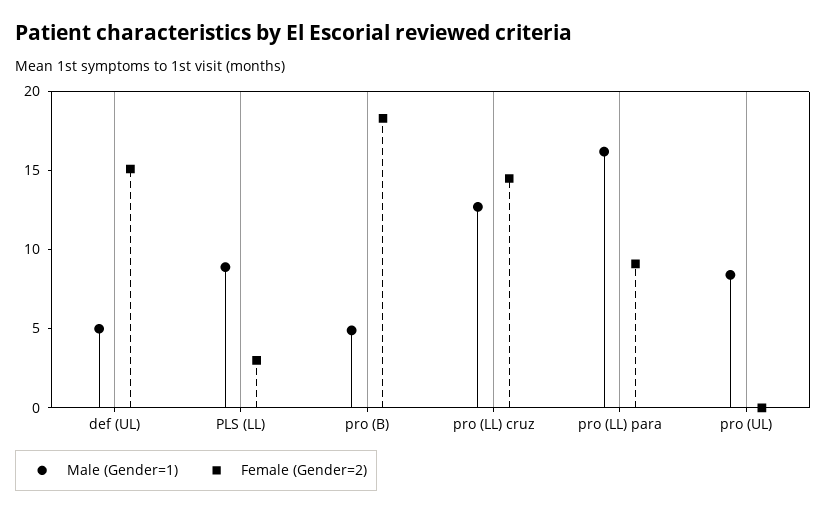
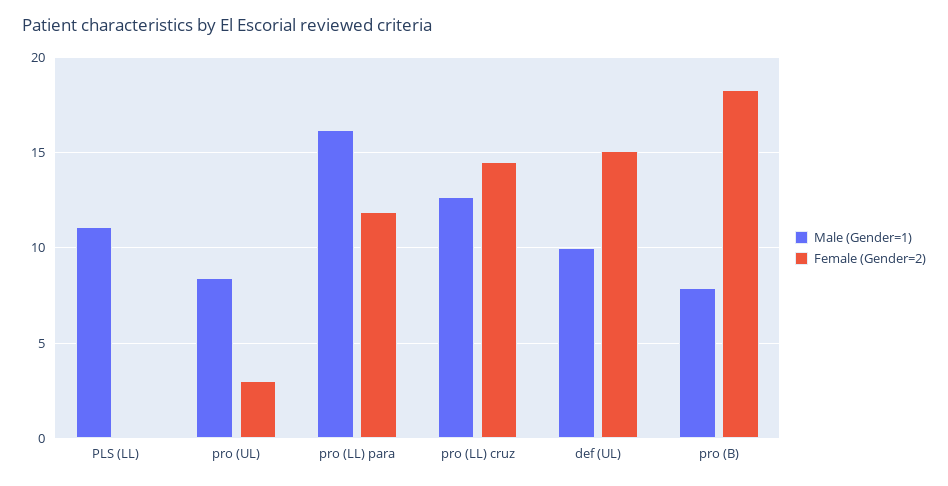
  {
    "Male (Gender=1)": {
-     "def (UL)": 5,
+     "def (UL)": 10,
-     "PLS (LL)": 9,
+     "PLS (LL)": 11,
-     "pro (B)": 5,
+     "pro (B)": 8,
      "pro (LL) cruz": 12.5,
      "pro (LL) para": 16,
      "pro (UL)": 8.5
    },
    "Female (Gender=2)": {
      "def (UL)": 15,
-     "PLS (LL)": 3,
+     "PLS (LL)": 0,
      "pro (B)": 18.5,
      "pro (LL) cruz": 14.5,
-     "pro (LL) para": 9,
+     "pro (LL) para": 12,
-     "pro (UL)": 0
+     "pro (UL)": 3
    }
  }

